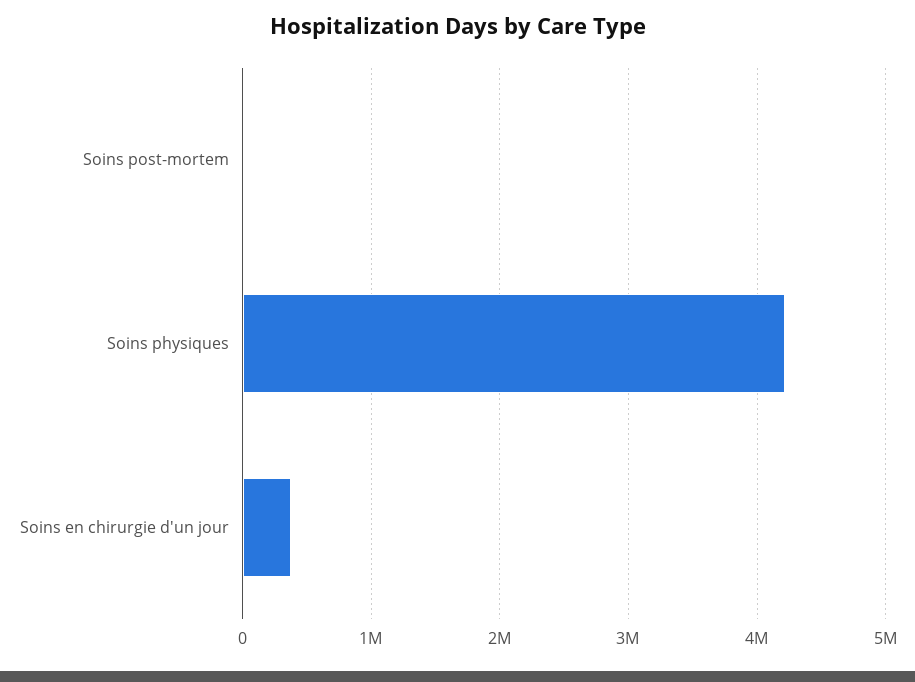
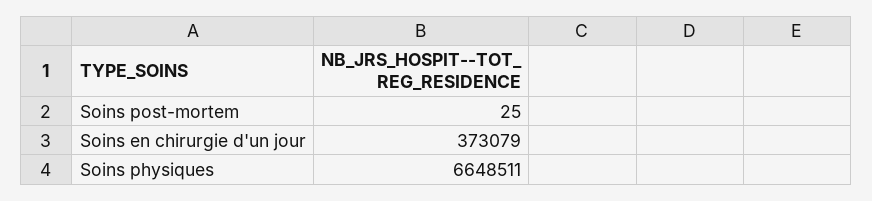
  {
    "Soins post-mortem": 25,
-   "Soins physiques": 4200000,
+   "Soins physiques": 6648511,
    "Soins en chirurgie d'un jour": 373079
  }

